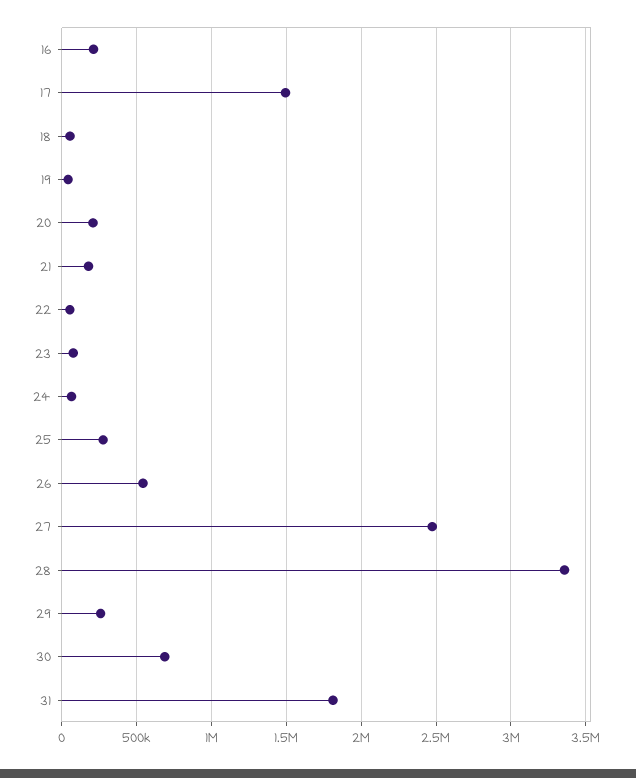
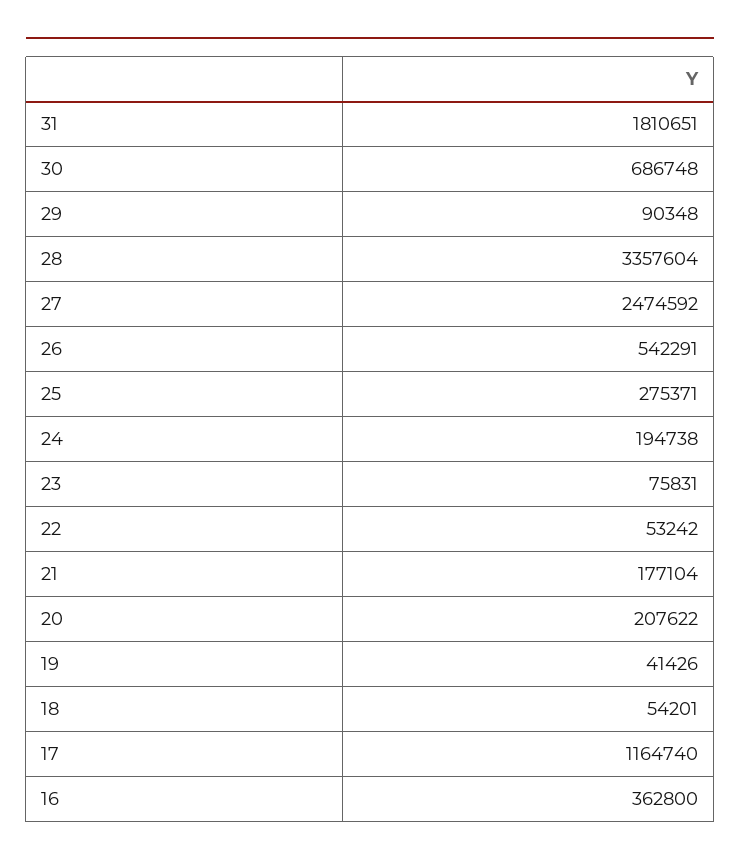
  {
-   "16": 200000,
+   "16": 362800,
-   "17": 1500000,
+   "17": 1164740,
    "18": 54201,
    "19": 41426,
    "20": 207622,
    "21": 177104,
    "22": 53242,
    "23": 75831,
-   "24": 50000,
+   "24": 194738,
    "25": 275371,
    "26": 542291,
    "27": 2474592,
    "28": 3357604,
-   "29": 250000,
+   "29": 90348,
    "30": 686748,
    "31": 1810651
  }

